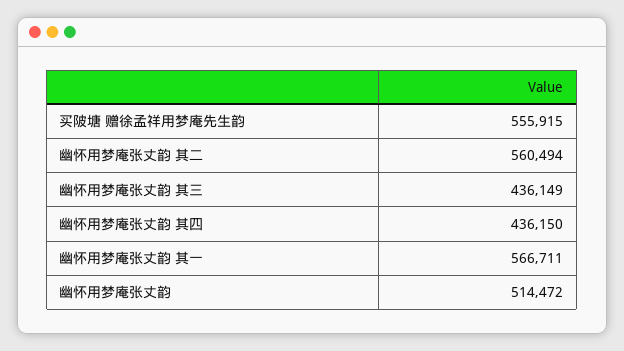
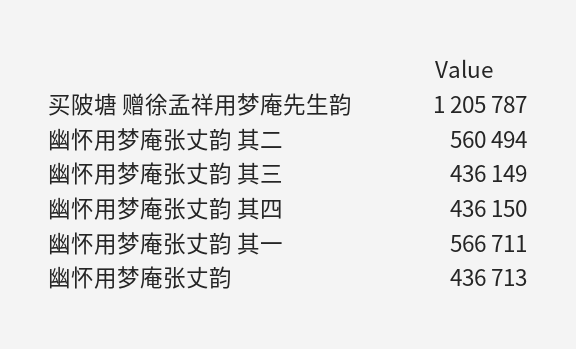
  {
-   "买陂塘 赠徐孟祥用梦庵先生韵": 555915,
+   "买陂塘 赠徐孟祥用梦庵先生韵": 1205787,
    "幽怀用梦庵张丈韵 其二": 560494,
    "幽怀用梦庵张丈韵 其三": 436149,
    "幽怀用梦庵张丈韵 其四": 436150,
    "幽怀用梦庵张丈韵 其一": 566711,
-   "幽怀用梦庵张丈韵": 514472
+   "幽怀用梦庵张丈韵": 436713
  }

